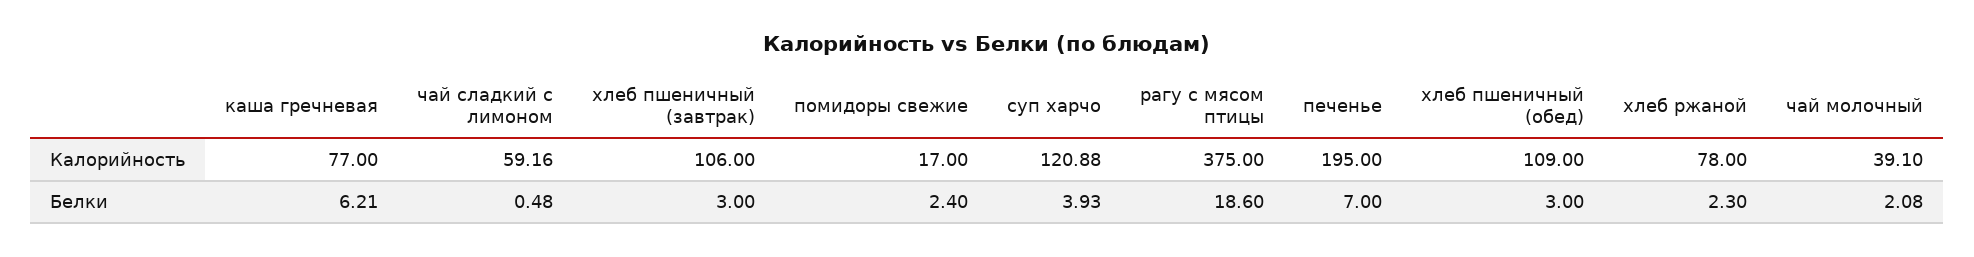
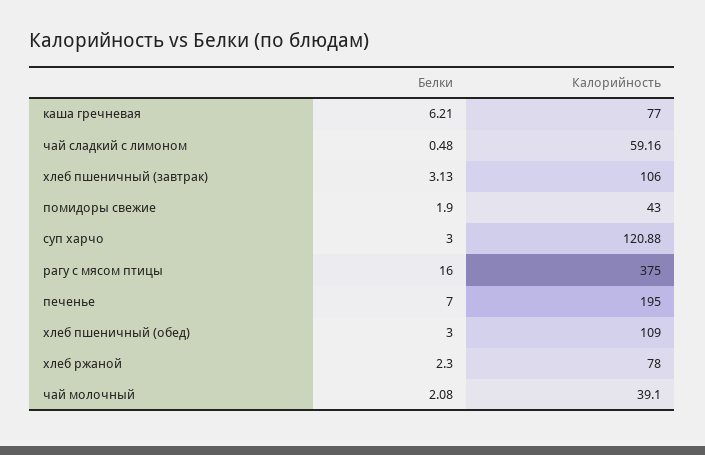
  {
    "каша гречневая": {
      "Калорийность": 77,
      "Белки": 6.21
    },
    "чай сладкий с лимоном": {
      "Калорийность": 59.16,
      "Белки": 0.48
    },
    "хлеб пшеничный (завтрак)": {
      "Калорийность": 106,
-     "Белки": 3
+     "Белки": 3.13
    },
    "помидоры свежие": {
-     "Калорийность": 17,
+     "Калорийность": 43,
-     "Белки": 2.4
+     "Белки": 1.9
    },
    "суп харчо": {
      "Калорийность": 120.88,
-     "Белки": 3.93
+     "Белки": 3
    },
    "рагу с мясом птицы": {
      "Калорийность": 375,
-     "Белки": 18.6
+     "Белки": 16
    },
    "печенье": {
      "Калорийность": 195,
      "Белки": 7
    },
    "хлеб пшеничный (обед)": {
      "Калорийность": 109,
      "Белки": 3
    },
    "хлеб ржаной": {
      "Калорийность": 78,
      "Белки": 2.3
    },
    "чай молочный": {
      "Калорийность": 39.1,
      "Белки": 2.08
    }
  }

